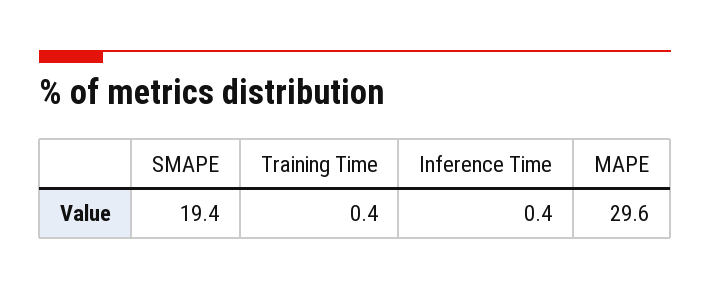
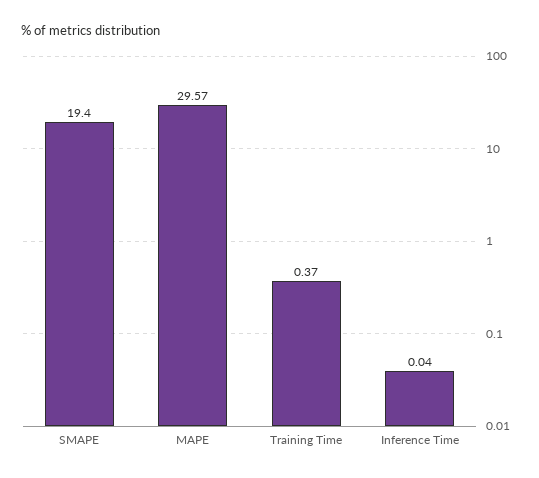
  {
    "SMAPE": 19.4,
    "Training Time": 0.37,
-   "Inference Time": 0.4,
+   "Inference Time": 0.04,
    "MAPE": 29.57
  }

